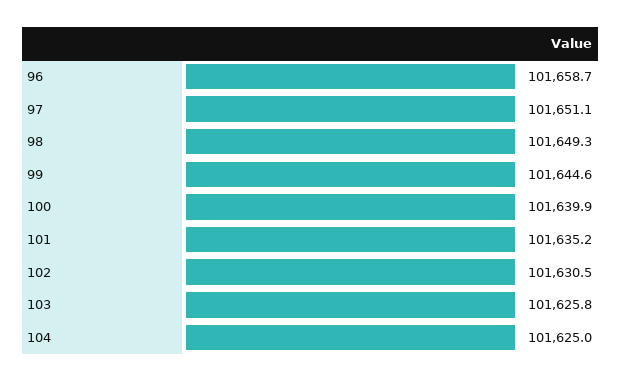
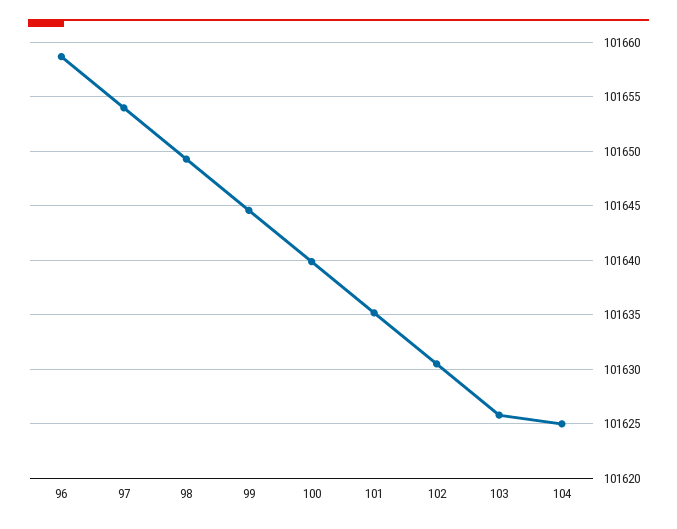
  {
    "96": 101658.7,
-   "97": 101651.1,
+   "97": 101654,
    "98": 101649.3,
    "99": 101644.6,
    "100": 101639.9,
    "101": 101635.2,
    "102": 101630.5,
    "103": 101625.8,
    "104": 101625
  }

